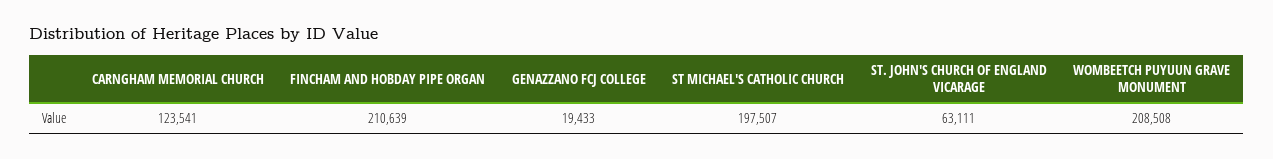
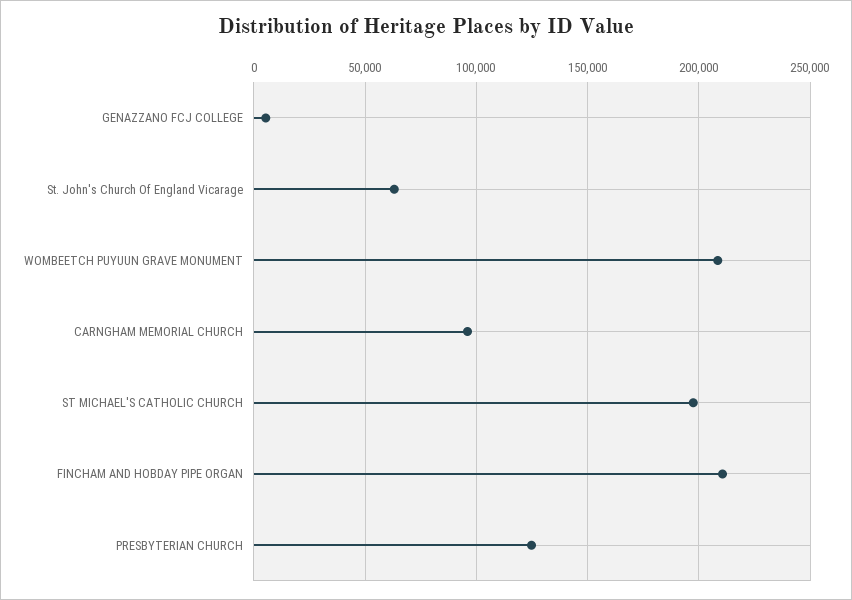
  {
-   "CARNGHAM MEMORIAL CHURCH": 123541,
+   "CARNGHAM MEMORIAL CHURCH": 95000,
    "FINCHAM AND HOBDAY PIPE ORGAN": 210639,
-   "GENAZZANO FCJ COLLEGE": 19433,
+   "GENAZZANO FCJ COLLEGE": 5000,
    "ST MICHAEL'S CATHOLIC CHURCH": 197507,
    "ST. JOHN'S CHURCH OF ENGLAND VICARAGE": 63111,
-   "WOMBEETCH PUYUUN GRAVE MONUMENT": 208508
+   "WOMBEETCH PUYUUN GRAVE MONUMENT": 208508,
+   "PRESBYTERIAN CHURCH": 125000
  }

